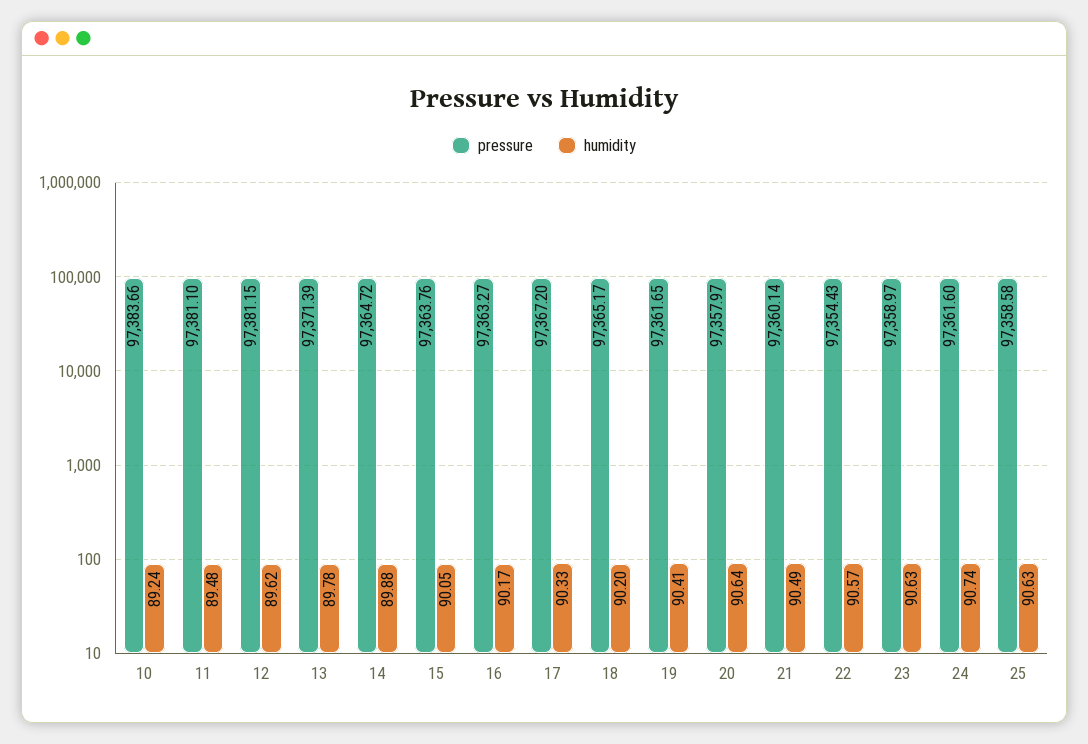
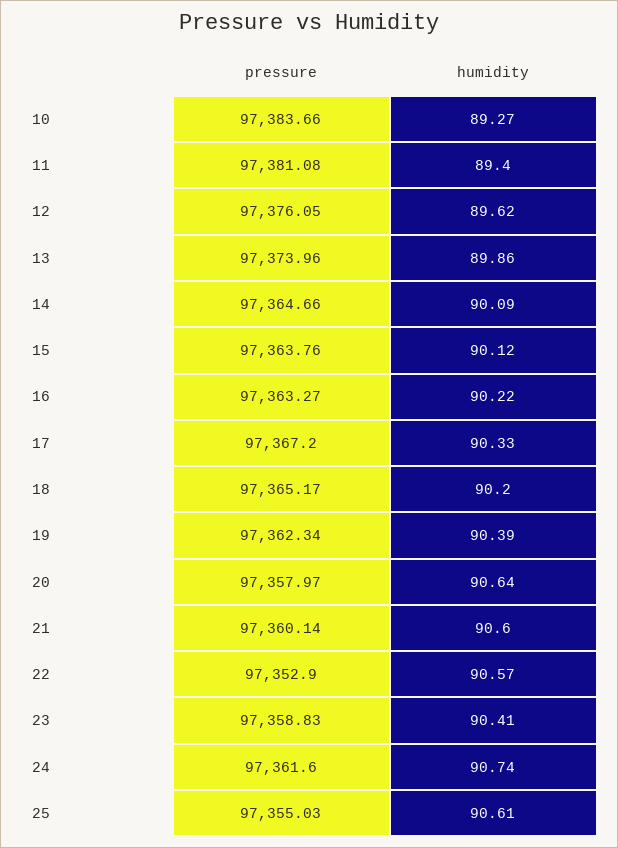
  {
    "pressure": {
      "10": 97383.66,
-     "11": 97381.1,
+     "11": 97381.08,
-     "12": 97381.15,
+     "12": 97376.05,
-     "13": 97371.39,
+     "13": 97373.96,
-     "14": 97364.72,
+     "14": 97364.66,
      "15": 97363.76,
      "16": 97363.27,
      "17": 97367.2,
      "18": 97365.17,
-     "19": 97361.65,
+     "19": 97362.34,
      "20": 97357.97,
      "21": 97360.14,
-     "22": 97354.43,
+     "22": 97352.9,
-     "23": 97358.97,
+     "23": 97358.83,
      "24": 97361.6,
-     "25": 97358.58
+     "25": 97355.03
    },
    "humidity": {
-     "10": 89.24,
+     "10": 89.27,
-     "11": 89.48,
+     "11": 89.4,
      "12": 89.62,
-     "13": 89.78,
+     "13": 89.86,
-     "14": 89.88,
+     "14": 90.09,
-     "15": 90.05,
+     "15": 90.12,
-     "16": 90.17,
+     "16": 90.22,
      "17": 90.33,
      "18": 90.2,
-     "19": 90.41,
+     "19": 90.39,
      "20": 90.64,
-     "21": 90.49,
+     "21": 90.6,
      "22": 90.57,
-     "23": 90.63,
+     "23": 90.41,
      "24": 90.74,
-     "25": 90.63
+     "25": 90.61
    }
  }

